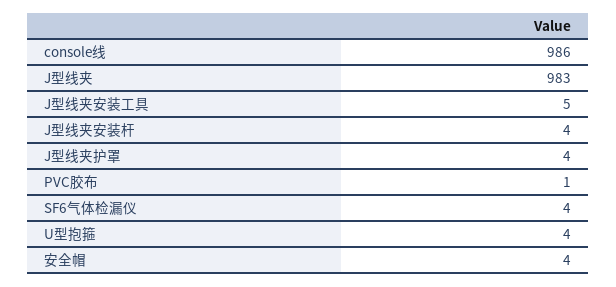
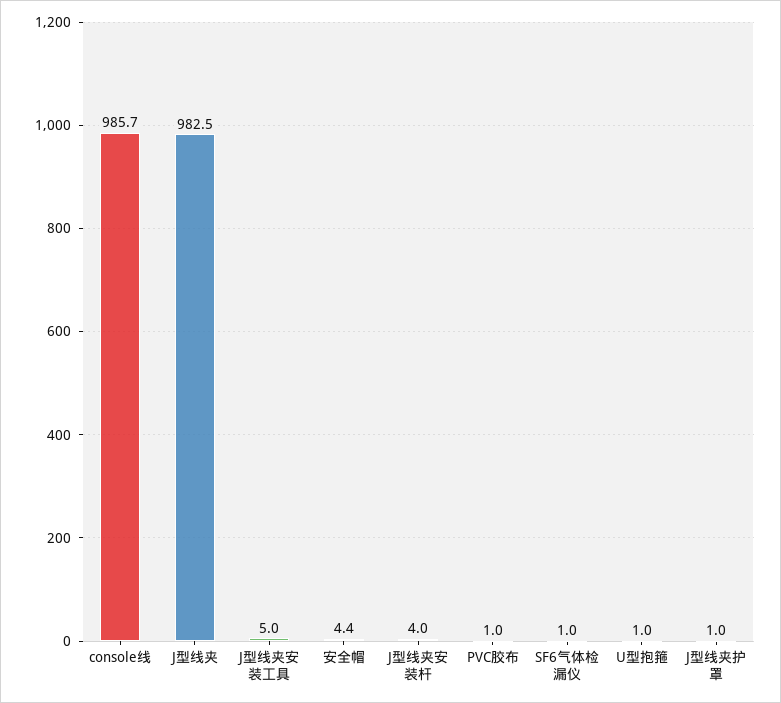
  {
    "console线": 985.7,
    "J型线夹": 982.5,
    "J型线夹安装工具": 5,
    "J型线夹安装杆": 4,
-   "J型线夹护罩": 4,
+   "J型线夹护罩": 1,
    "PVC胶布": 1,
-   "SF6气体检漏仪": 4,
+   "SF6气体检漏仪": 1,
-   "U型抱箍": 4,
+   "U型抱箍": 1,
    "安全帽": 4.4
  }

